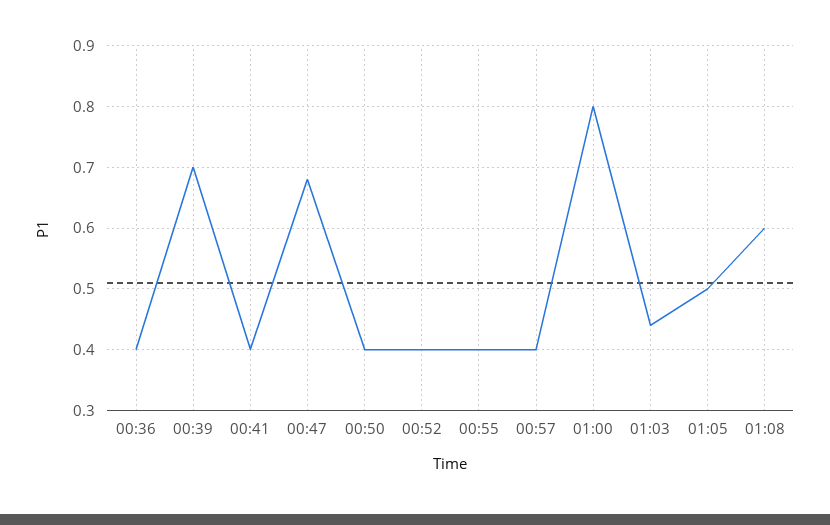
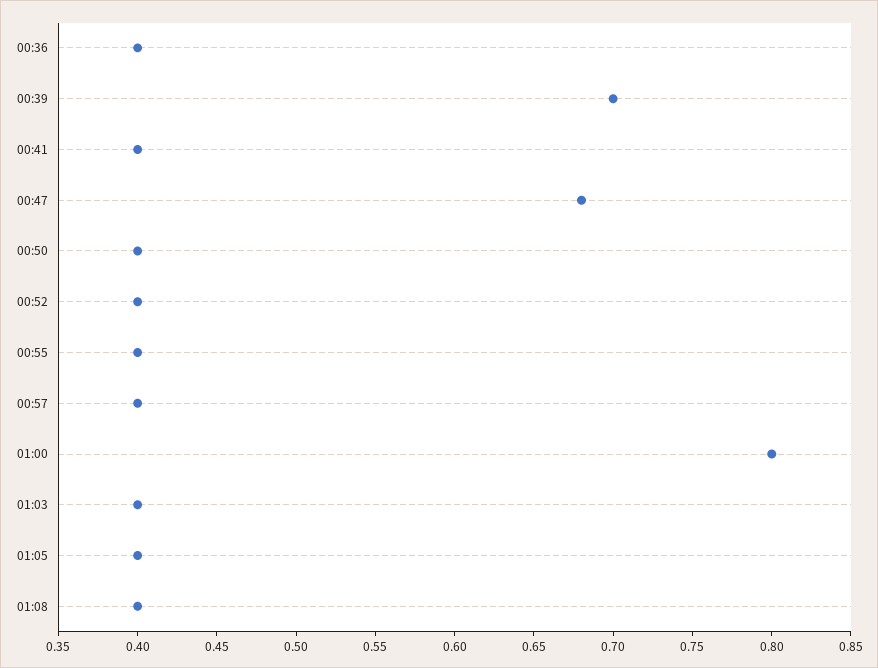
  {
    "00:36": 0.4,
    "00:39": 0.7,
    "00:41": 0.4,
    "00:47": 0.68,
    "00:50": 0.4,
    "00:52": 0.4,
    "00:55": 0.4,
    "00:57": 0.4,
    "01:00": 0.8,
-   "01:03": 0.44,
+   "01:03": 0.4,
-   "01:05": 0.5,
+   "01:05": 0.4,
-   "01:08": 0.6
+   "01:08": 0.4
  }

